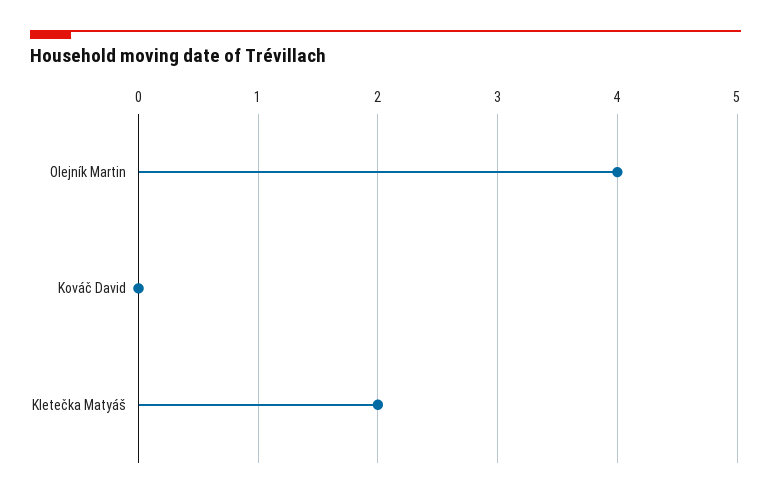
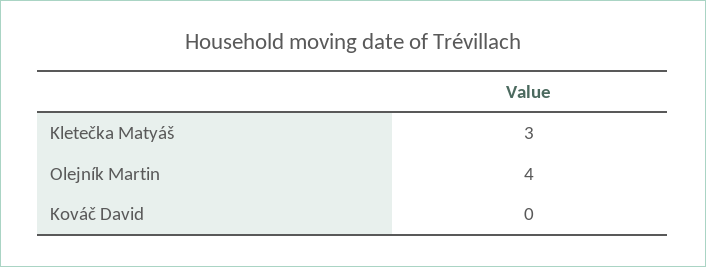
  {
    "Olejník Martin": 4,
    "Kováč David": 0,
-   "Kletečka Matyáš": 2
+   "Kletečka Matyáš": 3
  }

